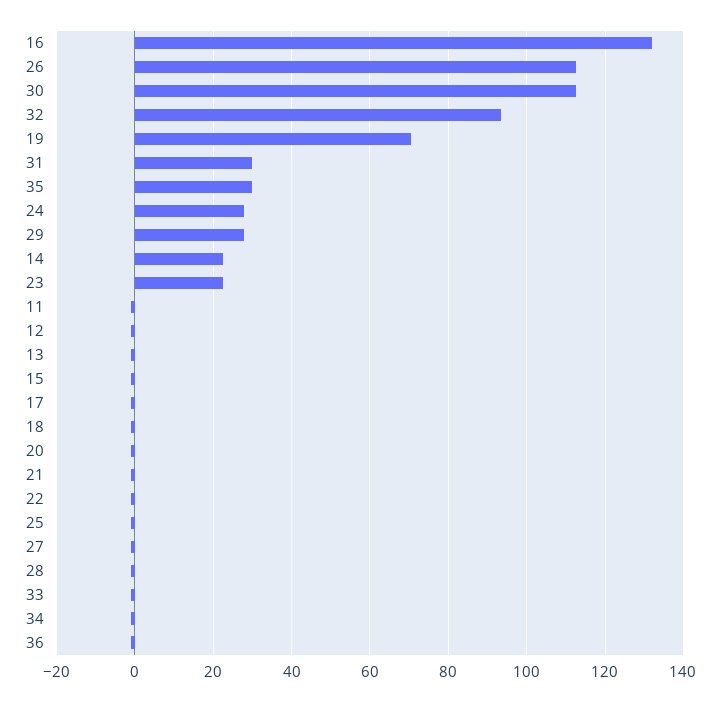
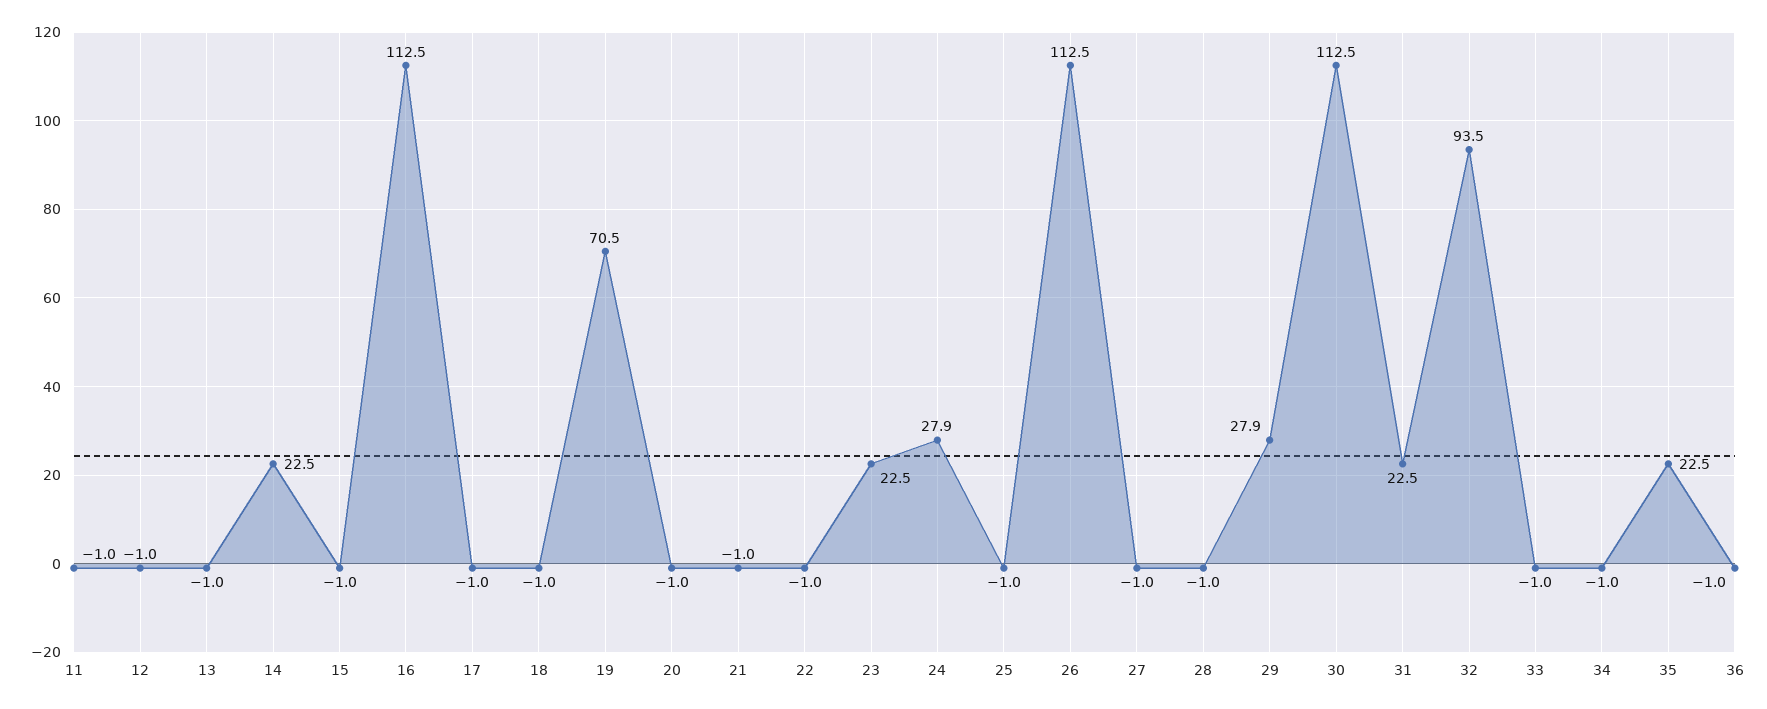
  {
-   "16": 132,
+   "16": 112.5,
    "26": 112.5,
    "30": 112.5,
    "32": 93.5,
    "19": 70.5,
-   "31": 30,
+   "31": 22.5,
-   "35": 30,
+   "35": 22.5,
    "24": 27.9,
    "29": 27.9,
    "14": 22.5,
    "23": 22.5,
    "11": -1,
    "12": -1,
    "13": -1,
    "15": -1,
    "17": -1,
    "18": -1,
    "20": -1,
    "21": -1,
    "22": -1,
    "25": -1,
    "27": -1,
    "28": -1,
    "33": -1,
    "34": -1,
    "36": -1
  }

